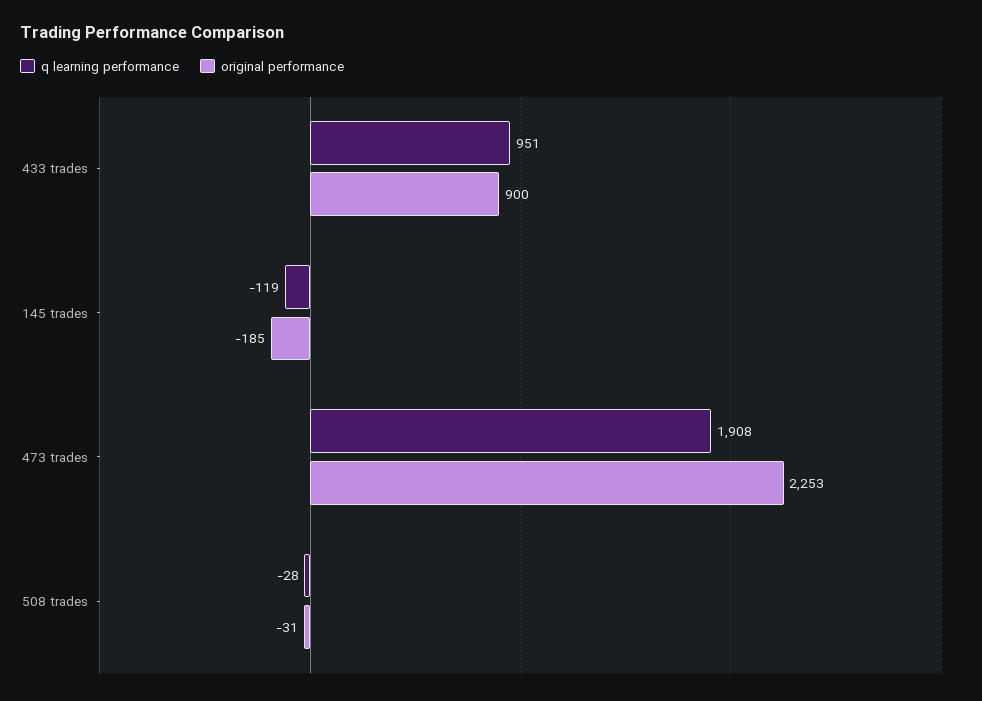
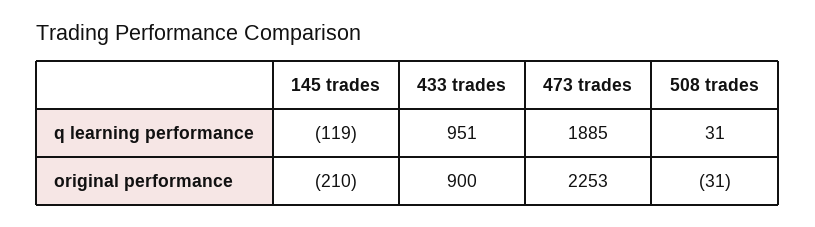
  {
    "q learning performance": {
      "433 trades": 951,
      "145 trades": -119,
-     "473 trades": 1908,
+     "473 trades": 1885,
-     "508 trades": -28
+     "508 trades": 31
    },
    "original performance": {
      "433 trades": 900,
-     "145 trades": -185,
+     "145 trades": -210,
      "473 trades": 2253,
      "508 trades": -31
    }
  }

